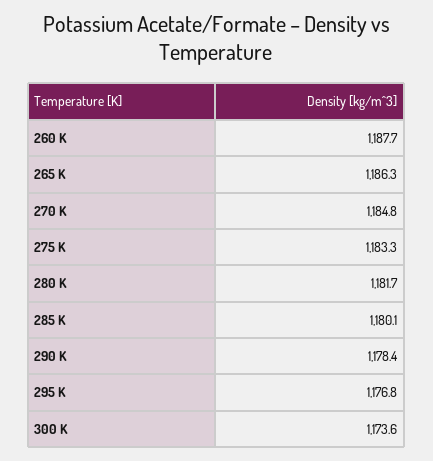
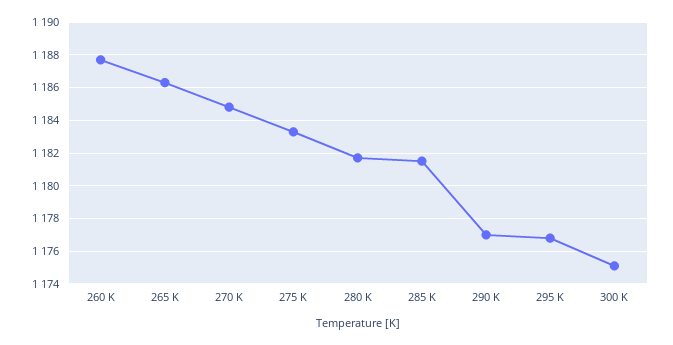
  {
    "260 K": 1187.7,
    "265 K": 1186.3,
    "270 K": 1184.8,
    "275 K": 1183.3,
    "280 K": 1181.7,
-   "285 K": 1180.1,
+   "285 K": 1181.5,
-   "290 K": 1178.4,
+   "290 K": 1177,
    "295 K": 1176.8,
-   "300 K": 1173.6
+   "300 K": 1175
  }

